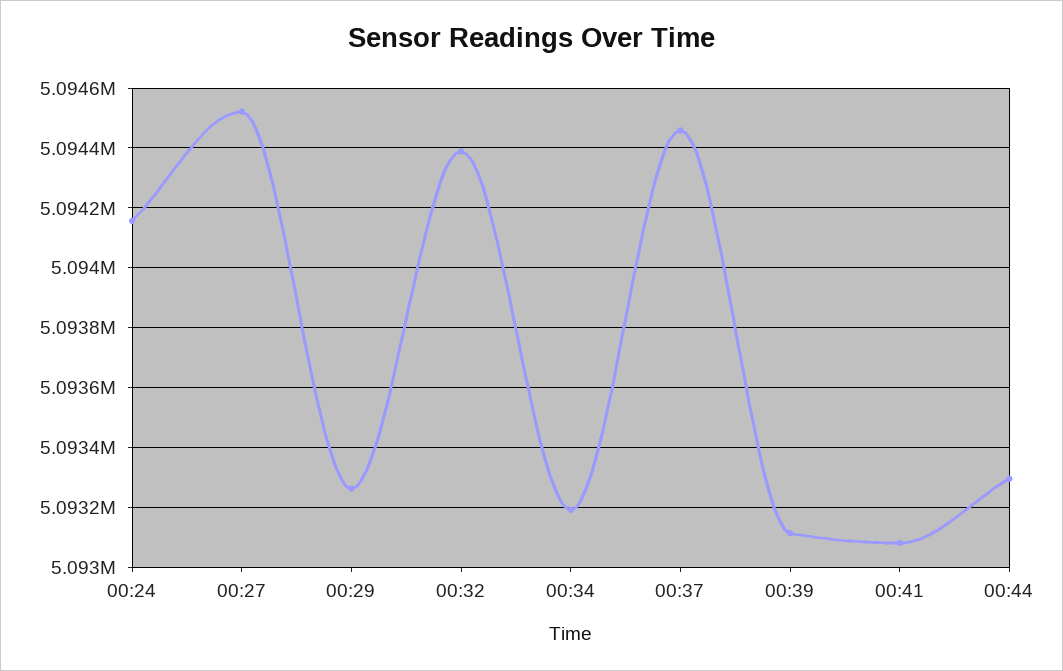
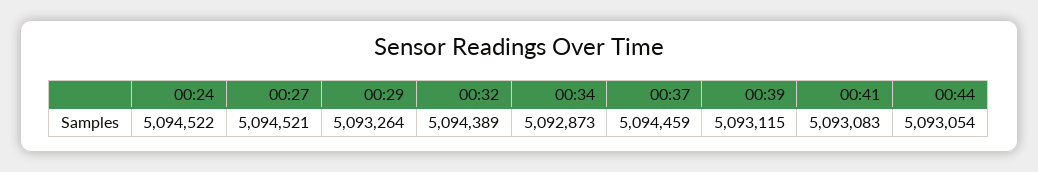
  {
-   "00:24": 5094150,
+   "00:24": 5094522,
    "00:27": 5094521,
    "00:29": 5093264,
    "00:32": 5094389,
-   "00:34": 5093200,
+   "00:34": 5092873,
    "00:37": 5094459,
    "00:39": 5093115,
    "00:41": 5093083,
-   "00:44": 5093300
+   "00:44": 5093054
  }

